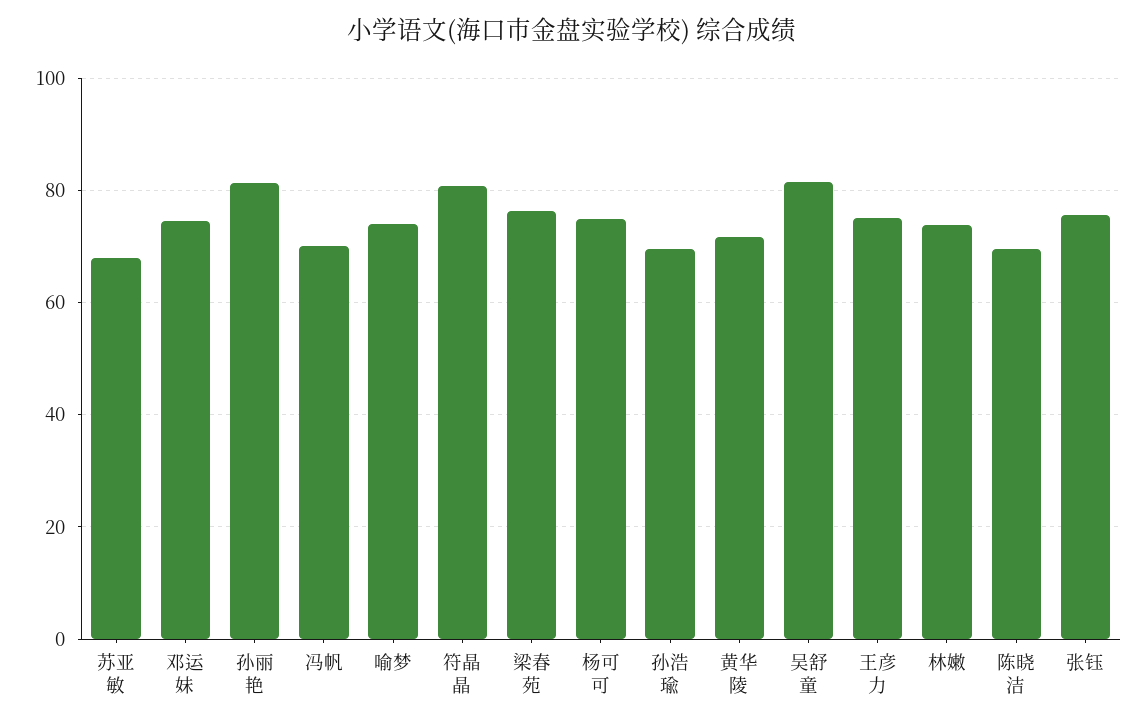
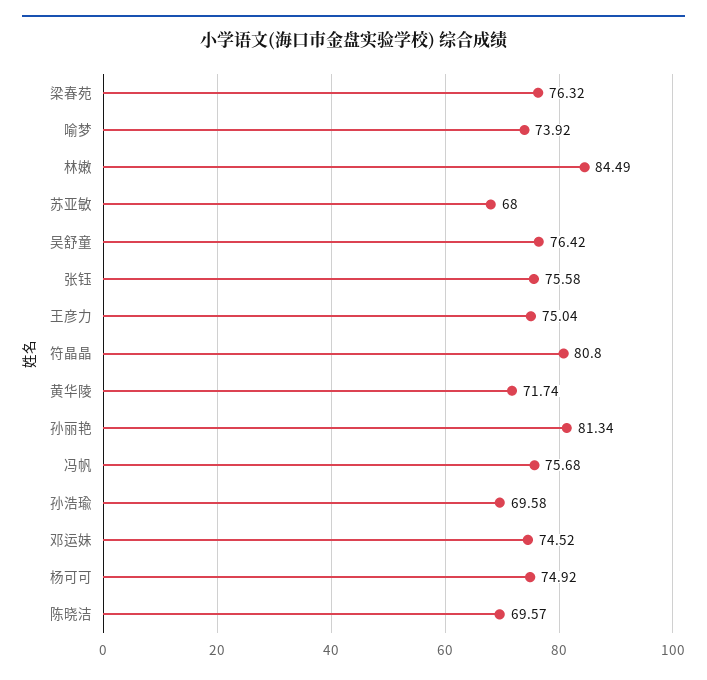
  {
    "苏亚敏": 68,
    "邓运妹": 74.52,
    "孙丽艳": 81.34,
-   "冯帆": 70,
+   "冯帆": 75.68,
    "喻梦": 73.92,
    "符晶晶": 80.8,
    "梁春苑": 76.32,
    "杨可可": 74.92,
    "孙浩瑜": 69.58,
    "黄华陵": 71.74,
-   "吴舒童": 82,
+   "吴舒童": 76.42,
    "王彦力": 75.04,
-   "林嫩": 74,
+   "林嫩": 84.49,
    "陈晓洁": 69.57,
    "张钰": 75.58
  }

